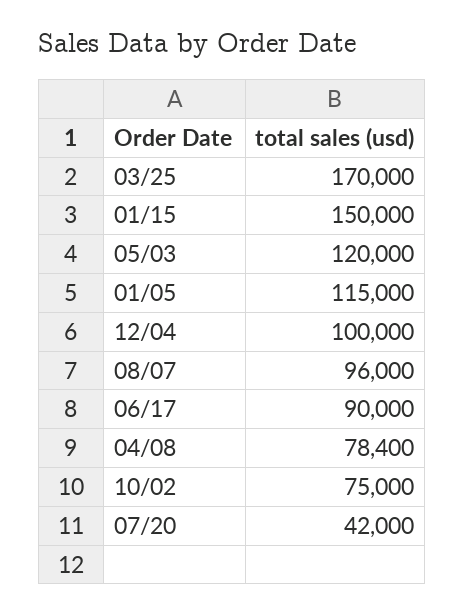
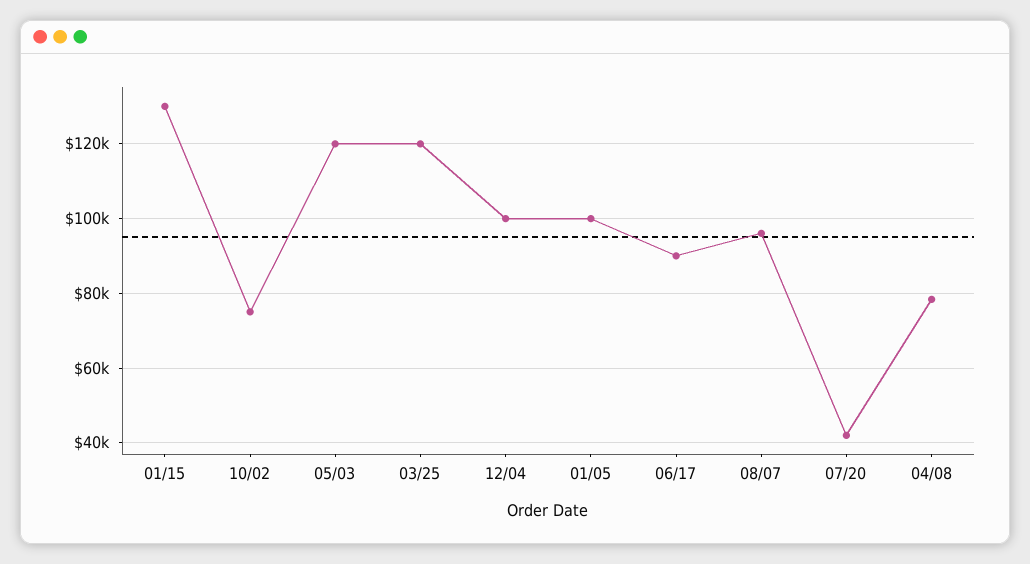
  {
-   "03/25": 170000,
+   "03/25": 120000,
-   "01/15": 150000,
+   "01/15": 130000,
    "05/03": 120000,
-   "01/05": 115000,
+   "01/05": 100000,
    "12/04": 100000,
    "08/07": 96000,
    "06/17": 90000,
    "04/08": 78400,
    "10/02": 75000,
    "07/20": 42000
  }

